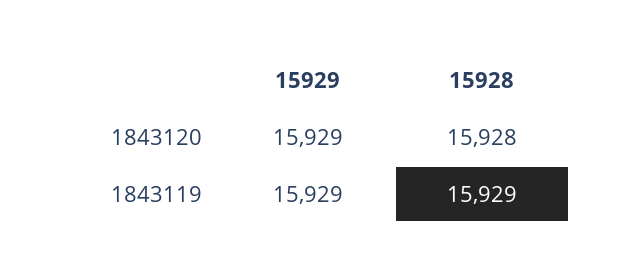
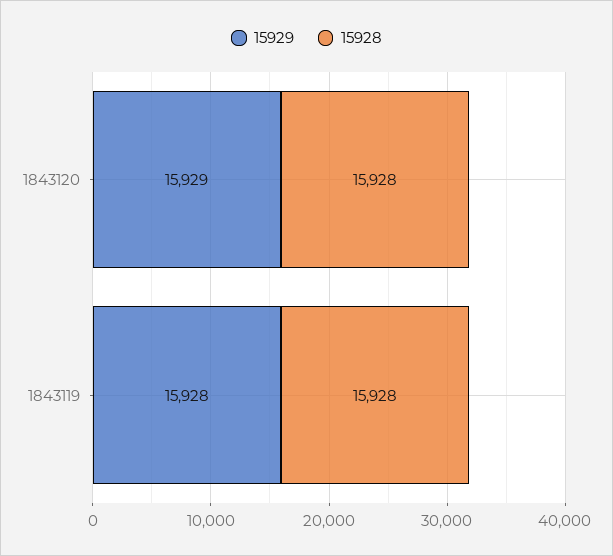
  {
    "15929": {
      "1843120": 15929,
-     "1843119": 15929
+     "1843119": 15928
    },
    "15928": {
      "1843120": 15928,
-     "1843119": 15929
+     "1843119": 15928
    }
  }

